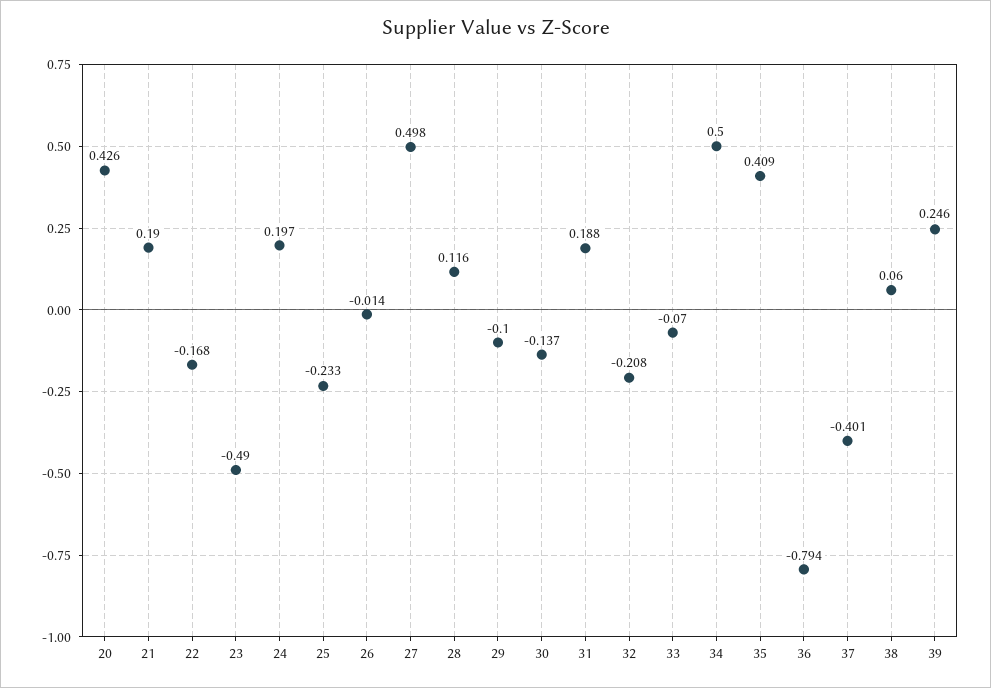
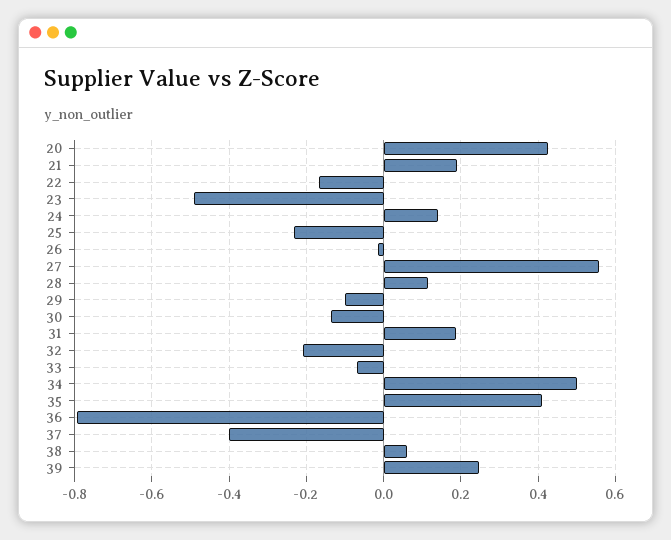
  {
    "20": 0.426,
    "21": 0.19,
    "22": -0.168,
    "23": -0.49,
-   "24": 0.197,
+   "24": 0.14,
    "25": -0.233,
    "26": -0.014,
-   "27": 0.498,
+   "27": 0.56,
    "28": 0.116,
    "29": -0.1,
    "30": -0.137,
    "31": 0.188,
    "32": -0.208,
    "33": -0.07,
    "34": 0.5,
    "35": 0.409,
    "36": -0.794,
    "37": -0.401,
    "38": 0.06,
    "39": 0.246
  }

